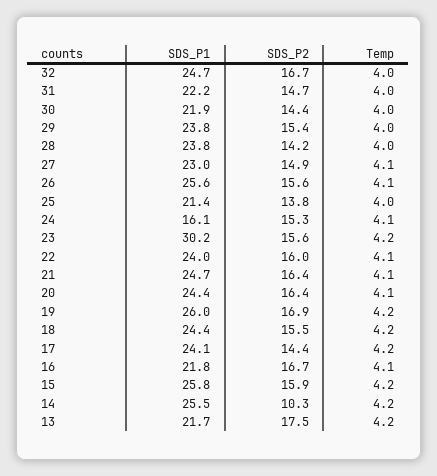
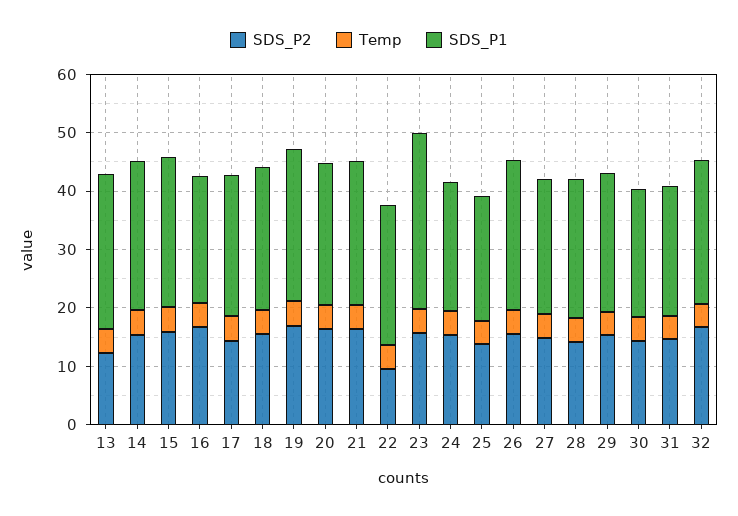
  {
    "SDS_P1": {
      "32": 24.7,
      "31": 22.2,
      "30": 21.9,
      "29": 23.8,
      "28": 23.8,
      "27": 23,
      "26": 25.6,
      "25": 21.4,
-     "24": 16.1,
+     "24": 22,
      "23": 30.2,
      "22": 24,
      "21": 24.7,
      "20": 24.4,
      "19": 26,
      "18": 24.4,
      "17": 24.1,
      "16": 21.8,
      "15": 25.8,
      "14": 25.5,
-     "13": 21.7
+     "13": 26
    },
    "SDS_P2": {
      "32": 16.7,
      "31": 14.7,
      "30": 14.4,
      "29": 15.4,
      "28": 14.2,
      "27": 14.9,
      "26": 15.6,
      "25": 13.8,
      "24": 15.3,
      "23": 15.6,
-     "22": 16,
+     "22": 10,
      "21": 16.4,
      "20": 16.4,
      "19": 16.9,
      "18": 15.5,
      "17": 14.4,
      "16": 16.7,
      "15": 15.9,
-     "14": 10.3,
+     "14": 16,
-     "13": 17.5
+     "13": 12
    },
    "Temp": {
      "32": 4,
      "31": 4,
      "30": 4,
      "29": 4,
      "28": 4,
      "27": 4.1,
      "26": 4.1,
      "25": 4,
      "24": 4.1,
      "23": 4.2,
      "22": 4.1,
      "21": 4.1,
      "20": 4.1,
      "19": 4.2,
      "18": 4.2,
      "17": 4.2,
      "16": 4.1,
      "15": 4.2,
      "14": 4.2,
      "13": 4.2
    }
  }

